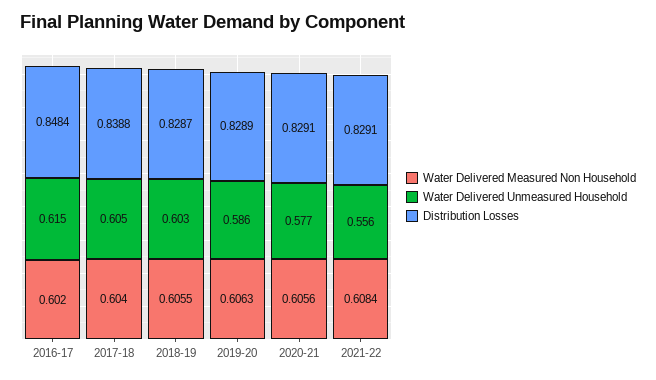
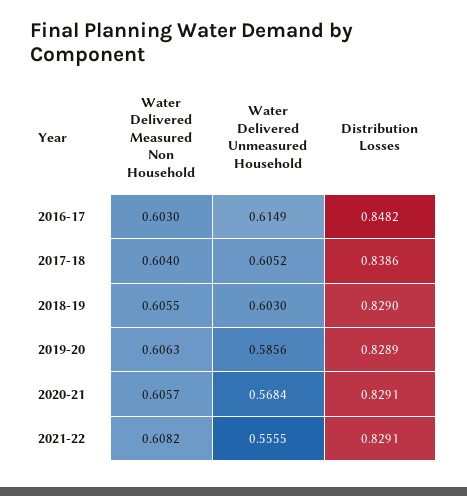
  {
    "Water Delivered Measured Non Household": {
-     "2016-17": 0.602,
+     "2016-17": 0.603,
      "2017-18": 0.604,
      "2018-19": 0.6055,
      "2019-20": 0.6063,
-     "2020-21": 0.6056,
+     "2020-21": 0.6057,
-     "2021-22": 0.6084
+     "2021-22": 0.6082
    },
    "Water Delivered Unmeasured Household": {
      "2016-17": 0.6149,
      "2017-18": 0.6052,
      "2018-19": 0.603,
      "2019-20": 0.5856,
-     "2020-21": 0.577,
+     "2020-21": 0.5684,
      "2021-22": 0.5555
    },
    "Distribution Losses": {
-     "2016-17": 0.8484,
+     "2016-17": 0.8482,
-     "2017-18": 0.8388,
+     "2017-18": 0.8386,
-     "2018-19": 0.8287,
+     "2018-19": 0.829,
      "2019-20": 0.8289,
      "2020-21": 0.8291,
      "2021-22": 0.8291
    }
  }

